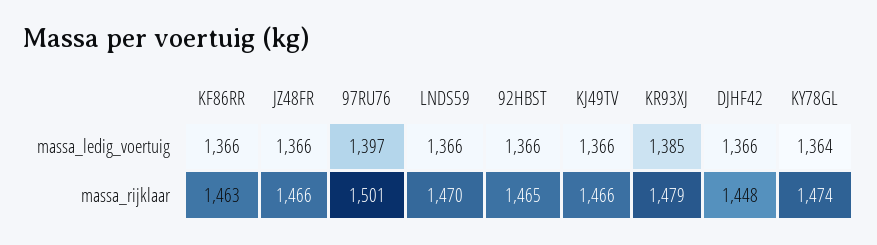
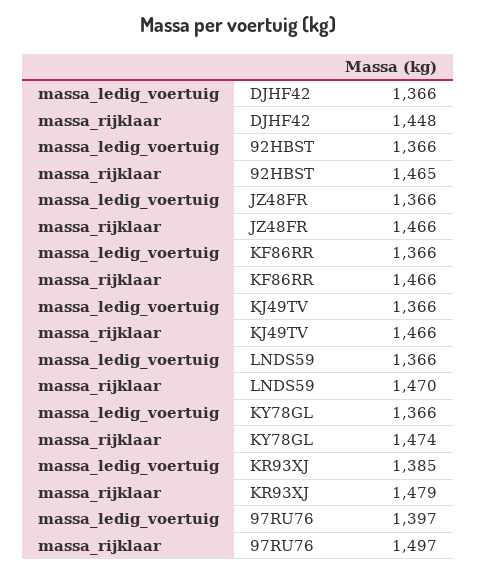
  {
    "KF86RR": {
      "massa_ledig_voertuig": 1366,
-     "massa_rijklaar": 1463
+     "massa_rijklaar": 1466
    },
    "JZ48FR": {
      "massa_ledig_voertuig": 1366,
      "massa_rijklaar": 1466
    },
    "97RU76": {
      "massa_ledig_voertuig": 1397,
-     "massa_rijklaar": 1501
+     "massa_rijklaar": 1497
    },
    "LNDS59": {
      "massa_ledig_voertuig": 1366,
      "massa_rijklaar": 1470
    },
    "92HBST": {
      "massa_ledig_voertuig": 1366,
      "massa_rijklaar": 1465
    },
    "KJ49TV": {
      "massa_ledig_voertuig": 1366,
      "massa_rijklaar": 1466
    },
    "KR93XJ": {
      "massa_ledig_voertuig": 1385,
      "massa_rijklaar": 1479
    },
    "DJHF42": {
      "massa_ledig_voertuig": 1366,
      "massa_rijklaar": 1448
    },
    "KY78GL": {
-     "massa_ledig_voertuig": 1364,
+     "massa_ledig_voertuig": 1366,
      "massa_rijklaar": 1474
    }
  }

